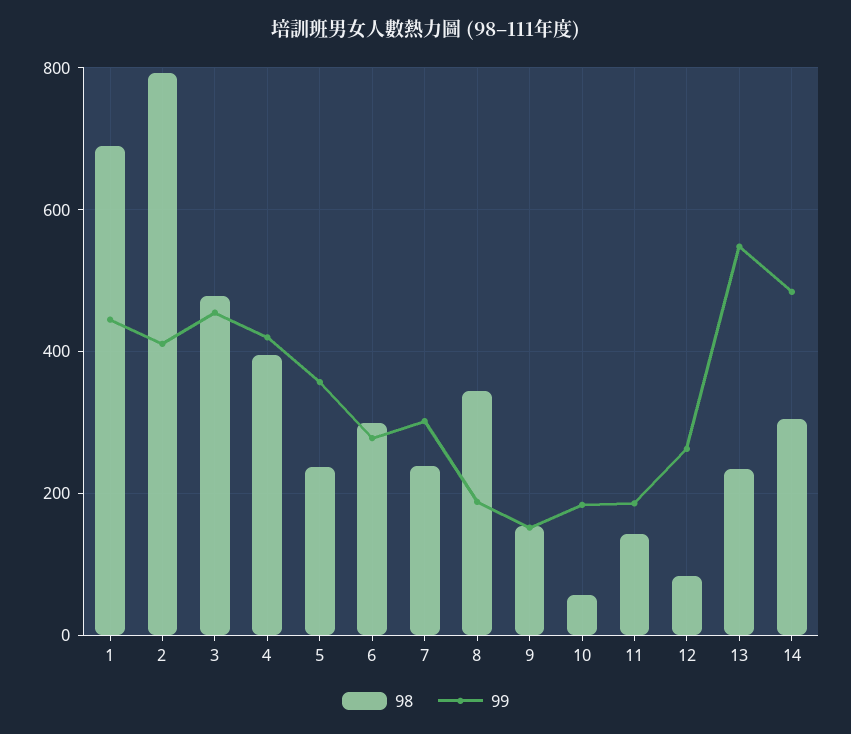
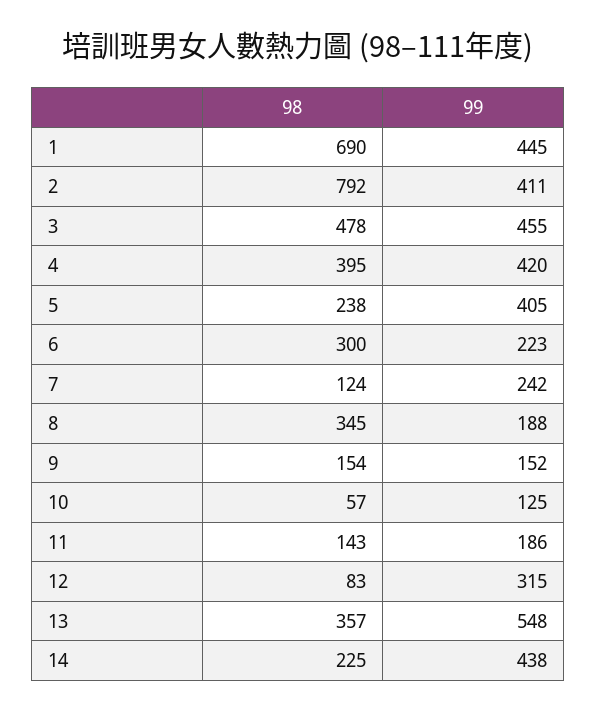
  {
    "98": {
      "1": 690,
      "2": 792,
      "3": 478,
      "4": 395,
      "5": 238,
      "6": 300,
-     "7": 240,
+     "7": 124,
      "8": 345,
      "9": 154,
      "10": 57,
      "11": 143,
      "12": 83,
-     "13": 240,
+     "13": 357,
-     "14": 300
+     "14": 225
    },
    "99": {
      "1": 445,
      "2": 411,
      "3": 455,
      "4": 420,
-     "5": 360,
+     "5": 405,
-     "6": 280,
+     "6": 223,
-     "7": 300,
+     "7": 242,
      "8": 188,
      "9": 152,
-     "10": 180,
+     "10": 125,
      "11": 186,
-     "12": 260,
+     "12": 315,
      "13": 548,
-     "14": 480
+     "14": 438
    }
  }

